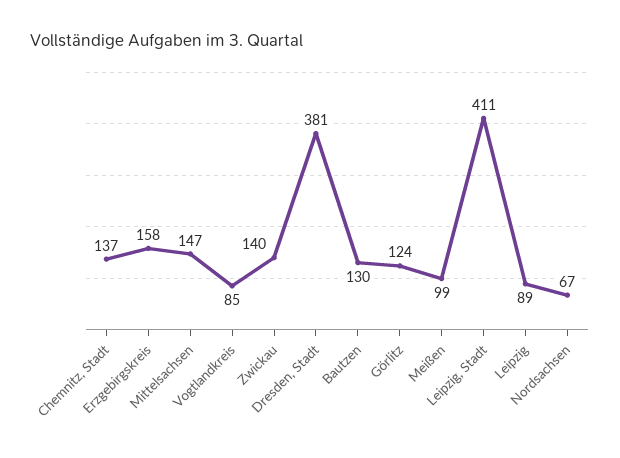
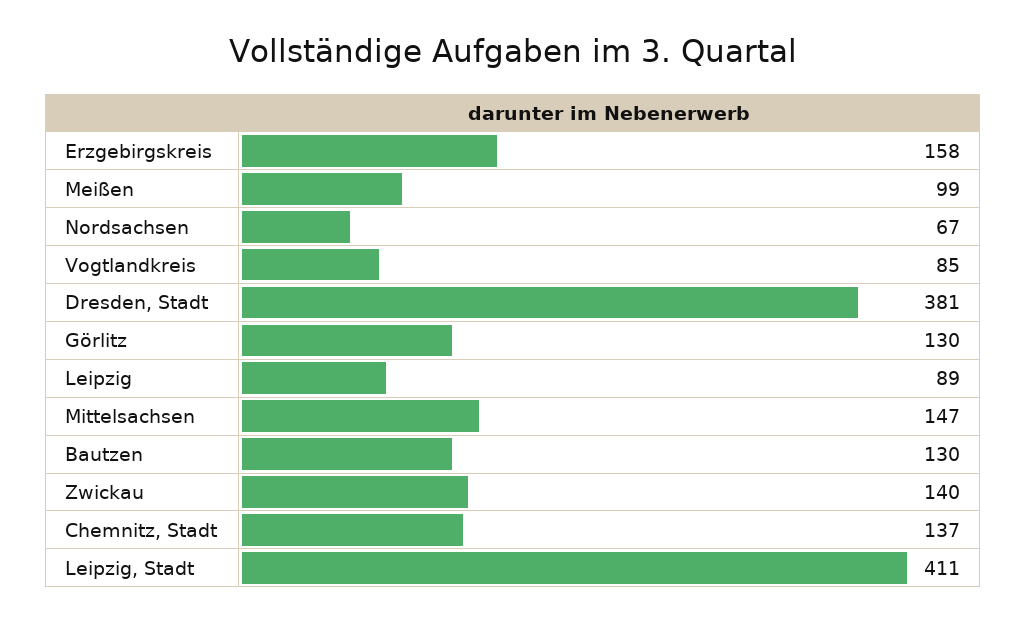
  {
    "Chemnitz, Stadt": 137,
    "Erzgebirgskreis": 158,
    "Mittelsachsen": 147,
    "Vogtlandkreis": 85,
    "Zwickau": 140,
    "Dresden, Stadt": 381,
    "Bautzen": 130,
-   "Görlitz": 124,
+   "Görlitz": 130,
    "Meißen": 99,
    "Leipzig, Stadt": 411,
    "Leipzig": 89,
    "Nordsachsen": 67
  }

